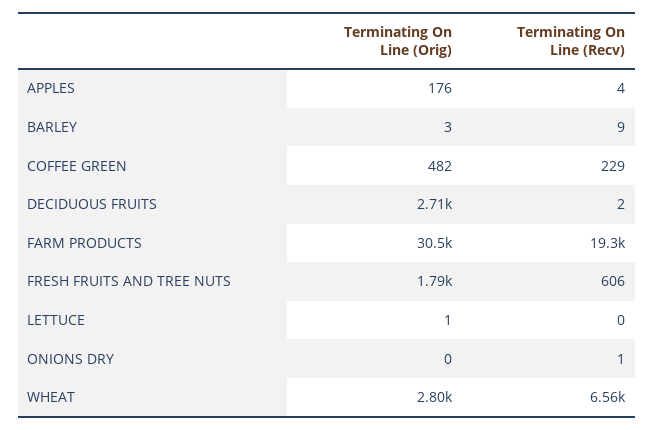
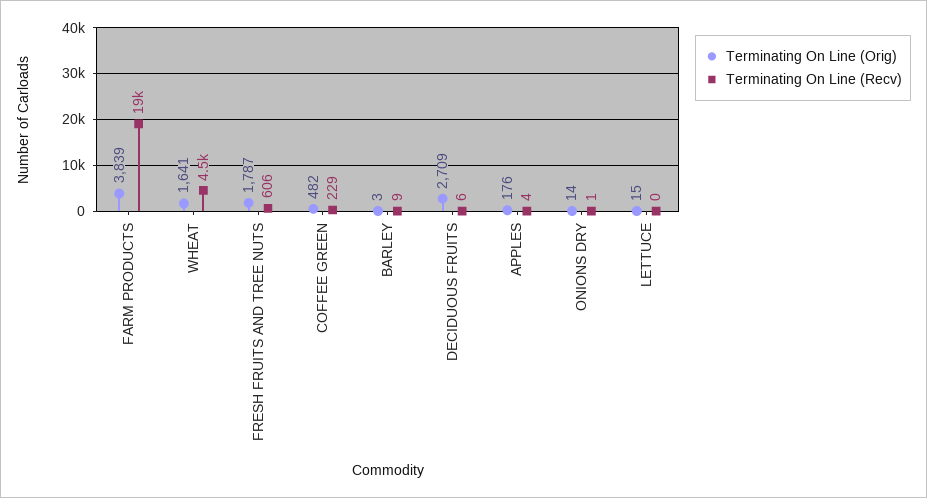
  {
    "Terminating On Line (Orig)": {
      "APPLES": 176,
      "BARLEY": 3,
      "COFFEE GREEN": 482,
      "DECIDUOUS FRUITS": 2709,
-     "FARM PRODUCTS": 30500,
+     "FARM PRODUCTS": 3839,
      "FRESH FRUITS AND TREE NUTS": 1787,
-     "LETTUCE": 1,
+     "LETTUCE": 15,
-     "ONIONS DRY": 0,
+     "ONIONS DRY": 14,
-     "WHEAT": 2800
+     "WHEAT": 1641
    },
    "Terminating On Line (Recv)": {
      "APPLES": 4,
      "BARLEY": 9,
      "COFFEE GREEN": 229,
-     "DECIDUOUS FRUITS": 2,
+     "DECIDUOUS FRUITS": 6,
      "FARM PRODUCTS": 19300,
      "FRESH FRUITS AND TREE NUTS": 606,
      "LETTUCE": 0,
      "ONIONS DRY": 1,
-     "WHEAT": 6560
+     "WHEAT": 4500
    }
  }

